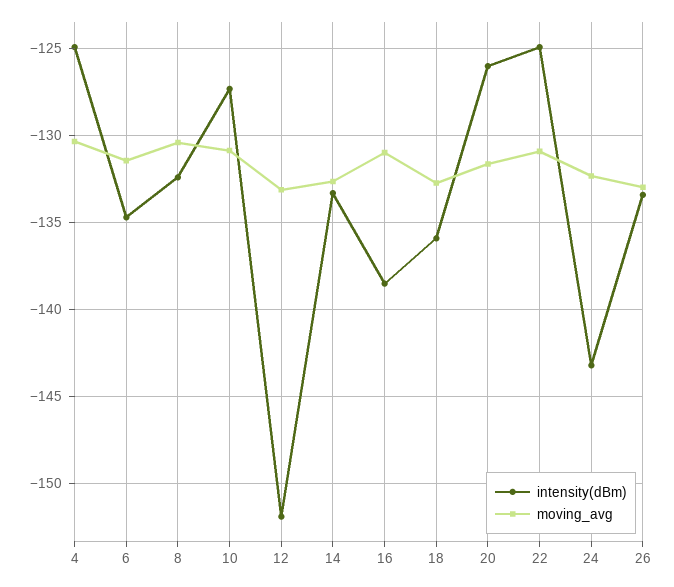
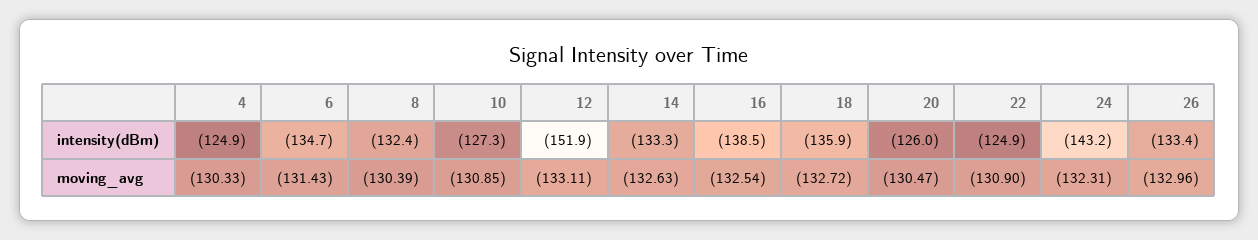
  {
    "intensity(dBm)": {
      "4": -124.9,
      "6": -134.7,
      "8": -132.4,
      "10": -127.3,
      "12": -151.9,
      "14": -133.3,
      "16": -138.5,
      "18": -135.9,
      "20": -126,
      "22": -124.9,
      "24": -143.2,
      "26": -133.4
    },
    "moving_avg": {
      "4": -130.33,
      "6": -131.43,
      "8": -130.39,
      "10": -130.85,
      "12": -133.11,
      "14": -132.63,
-     "16": -131,
+     "16": -132.54,
      "18": -132.72,
-     "20": -131.5,
+     "20": -130.47,
      "22": -130.9,
      "24": -132.31,
      "26": -132.96
    }
  }

